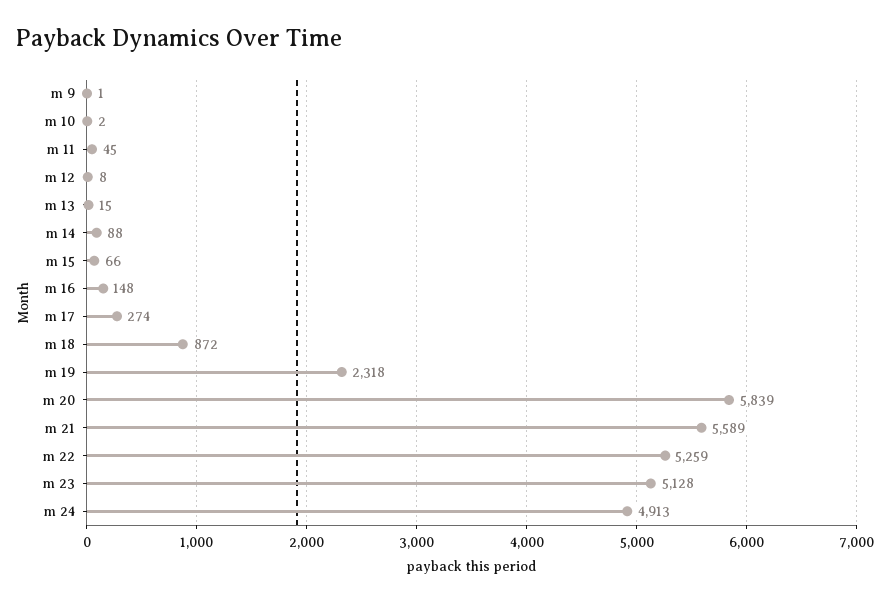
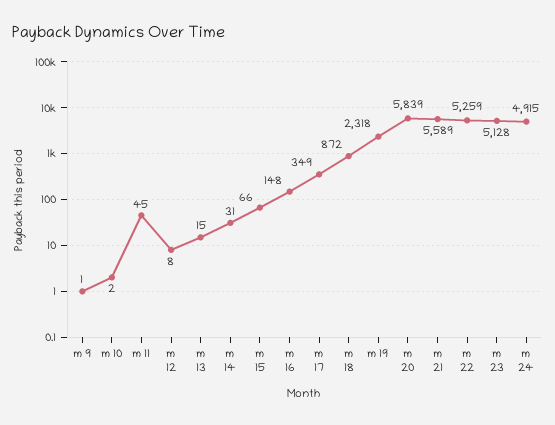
  {
    "m 9": 1,
    "m 10": 2,
    "m 11": 45,
    "m 12": 8,
    "m 13": 15,
-   "m 14": 88,
+   "m 14": 31,
    "m 15": 66,
    "m 16": 148,
-   "m 17": 274,
+   "m 17": 349,
    "m 18": 872,
    "m 19": 2318,
    "m 20": 5839,
    "m 21": 5589,
    "m 22": 5259,
    "m 23": 5128,
-   "m 24": 4913
+   "m 24": 4915
  }

